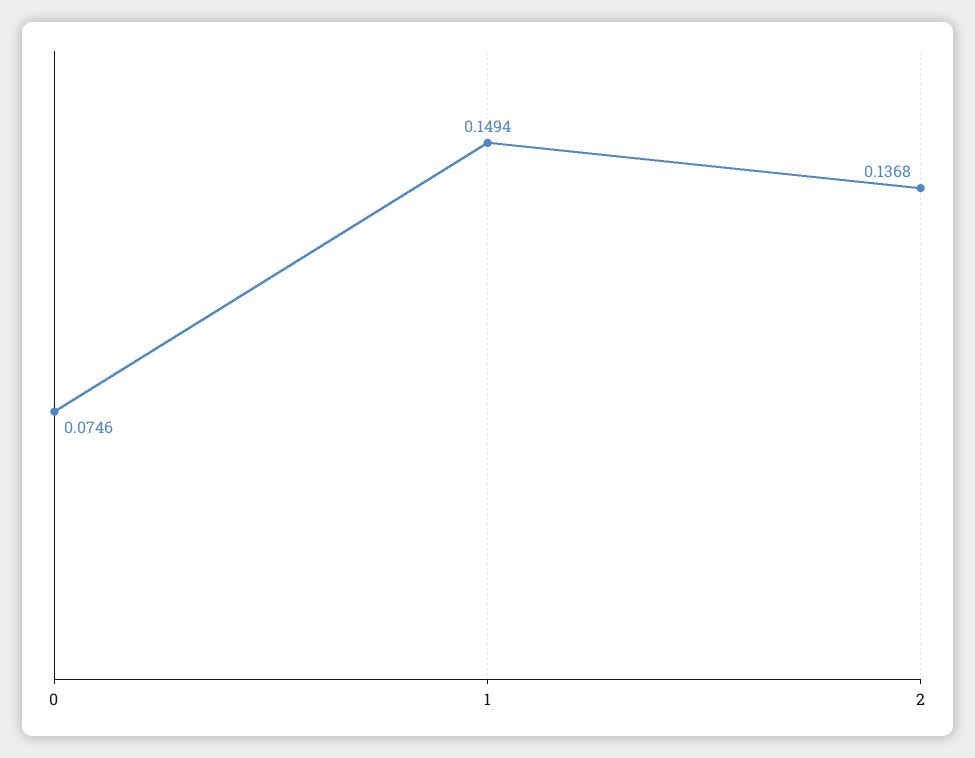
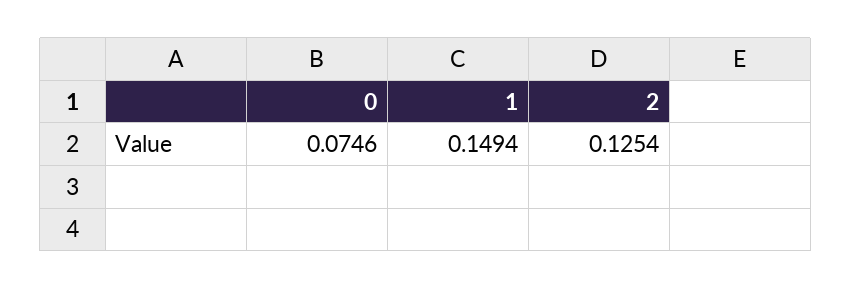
  {
    "0": 0.0746,
    "1": 0.1494,
-   "2": 0.1368
+   "2": 0.1254
  }

